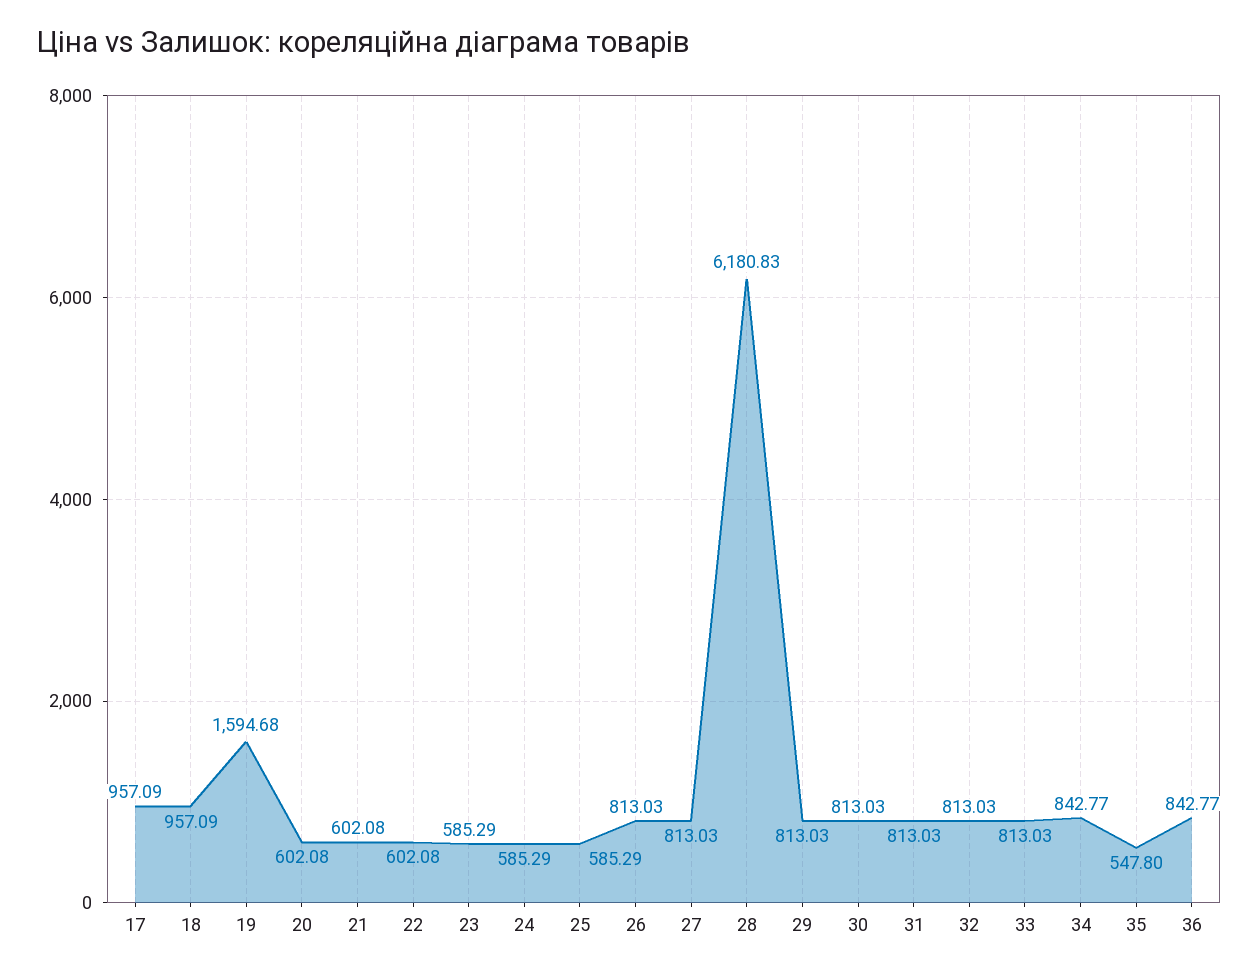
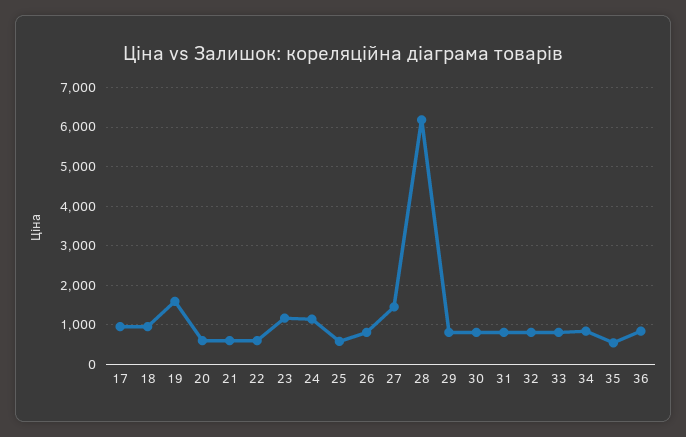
  {
    "17": 957.09,
    "18": 957.09,
    "19": 1594.68,
    "20": 602.08,
    "21": 602.08,
    "22": 602.08,
-   "23": 585.29,
+   "23": 1200,
-   "24": 585.29,
+   "24": 1200,
    "25": 585.29,
    "26": 813.03,
-   "27": 813.03,
+   "27": 1400,
    "28": 6180.83,
    "29": 813.03,
    "30": 813.03,
    "31": 813.03,
    "32": 813.03,
    "33": 813.03,
    "34": 842.77,
    "35": 547.8,
    "36": 842.77
  }

